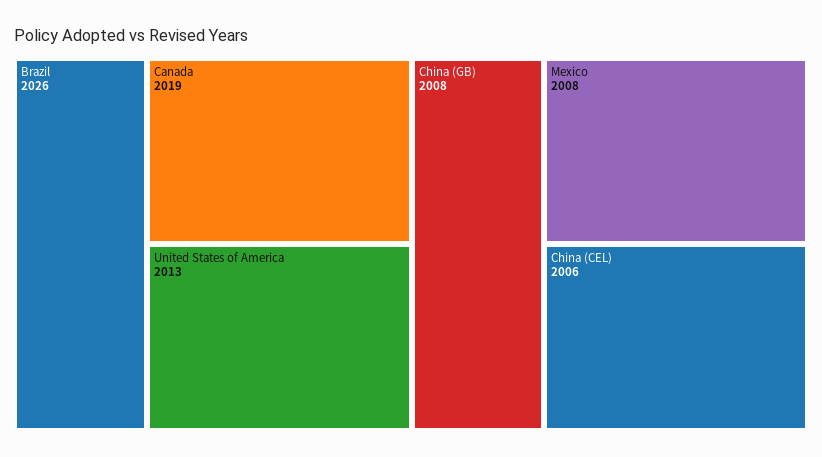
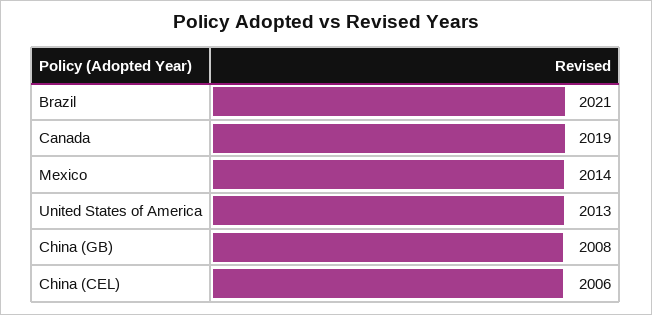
  {
-   "Brazil": 2026,
+   "Brazil": 2021,
    "Canada": 2019,
    "United States of America": 2013,
    "China (GB)": 2008,
-   "Mexico": 2008,
+   "Mexico": 2014,
    "China (CEL)": 2006
  }

